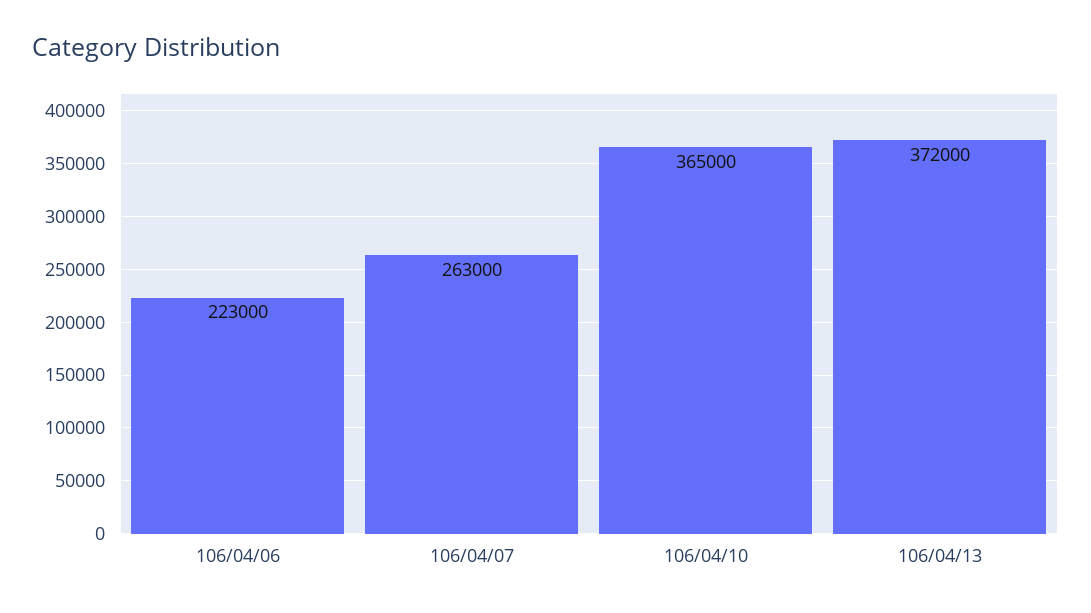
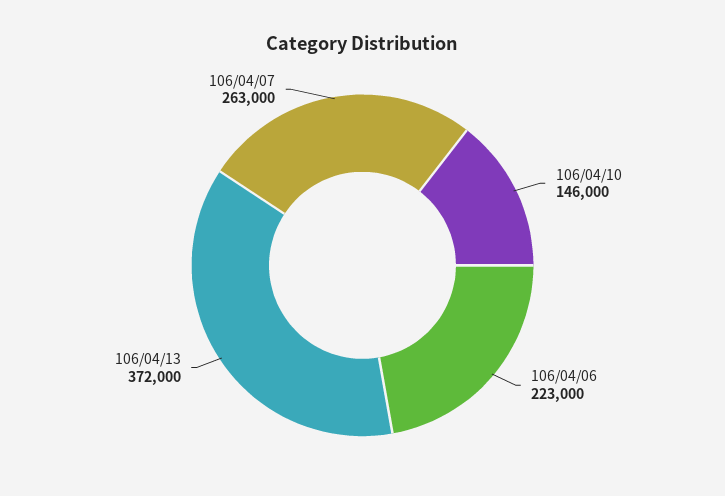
  {
    "106/04/06": 223000,
    "106/04/07": 263000,
-   "106/04/10": 365000,
+   "106/04/10": 146000,
    "106/04/13": 372000
  }

